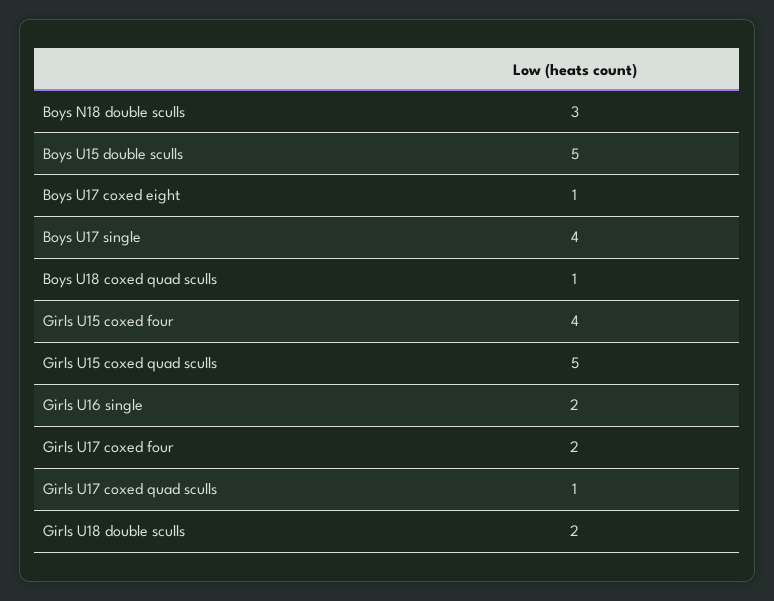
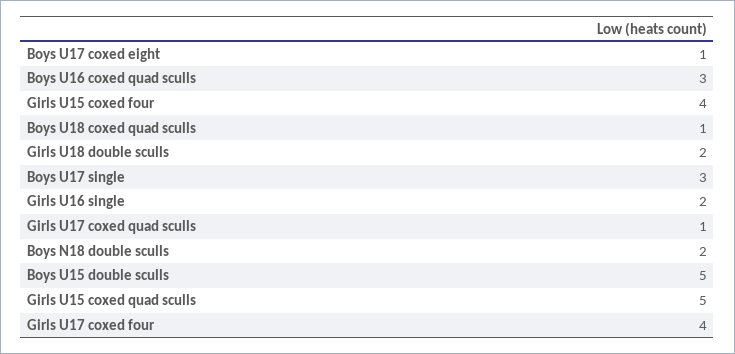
  {
-   "Boys N18 double sculls": 3,
+   "Boys N18 double sculls": 2,
    "Boys U15 double sculls": 5,
    "Boys U17 coxed eight": 1,
-   "Boys U17 single": 4,
+   "Boys U17 single": 3,
    "Boys U18 coxed quad sculls": 1,
    "Girls U15 coxed four": 4,
    "Girls U15 coxed quad sculls": 5,
    "Girls U16 single": 2,
-   "Girls U17 coxed four": 2,
+   "Girls U17 coxed four": 4,
    "Girls U17 coxed quad sculls": 1,
-   "Girls U18 double sculls": 2
+   "Girls U18 double sculls": 2,
+   "Boys U16 coxed quad sculls": 3
  }

